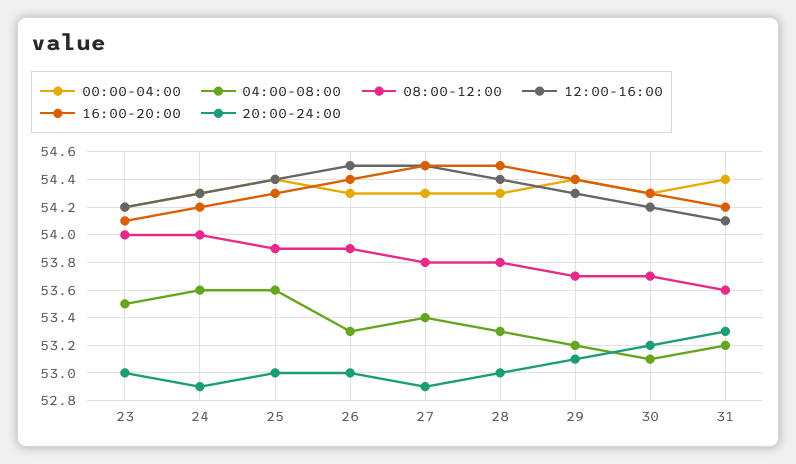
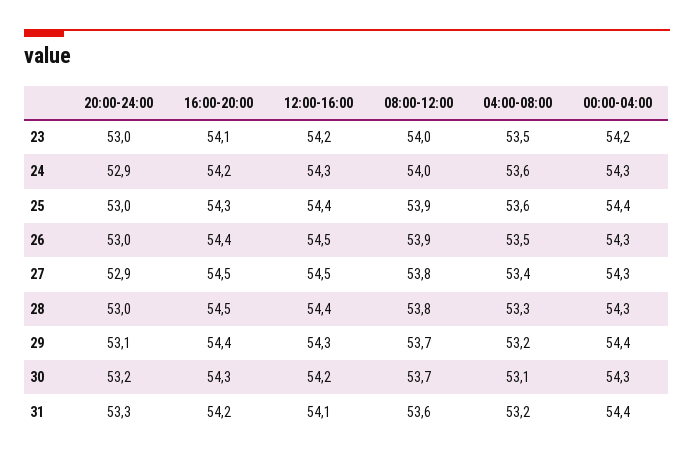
  {
    "00:00-04:00": {
      "23": 54.2,
      "24": 54.3,
      "25": 54.4,
      "26": 54.3,
      "27": 54.3,
      "28": 54.3,
      "29": 54.4,
      "30": 54.3,
      "31": 54.4
    },
    "04:00-08:00": {
      "23": 53.5,
      "24": 53.6,
      "25": 53.6,
-     "26": 53.3,
+     "26": 53.5,
      "27": 53.4,
      "28": 53.3,
      "29": 53.2,
      "30": 53.1,
      "31": 53.2
    },
    "08:00-12:00": {
      "23": 54,
      "24": 54,
      "25": 53.9,
      "26": 53.9,
      "27": 53.8,
      "28": 53.8,
      "29": 53.7,
      "30": 53.7,
      "31": 53.6
    },
    "12:00-16:00": {
      "23": 54.2,
      "24": 54.3,
      "25": 54.4,
      "26": 54.5,
      "27": 54.5,
      "28": 54.4,
      "29": 54.3,
      "30": 54.2,
      "31": 54.1
    },
    "16:00-20:00": {
      "23": 54.1,
      "24": 54.2,
      "25": 54.3,
      "26": 54.4,
      "27": 54.5,
      "28": 54.5,
      "29": 54.4,
      "30": 54.3,
      "31": 54.2
    },
    "20:00-24:00": {
      "23": 53,
      "24": 52.9,
      "25": 53,
      "26": 53,
      "27": 52.9,
      "28": 53,
      "29": 53.1,
      "30": 53.2,
      "31": 53.3
    }
  }

